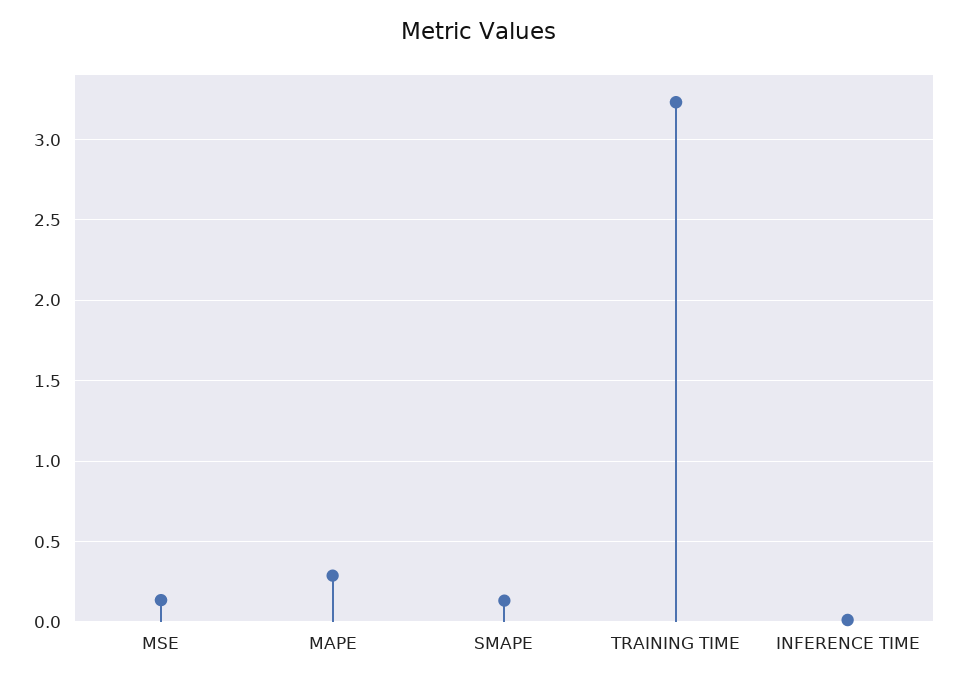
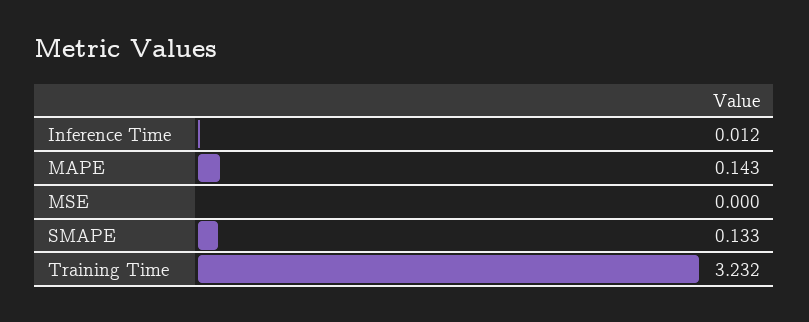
  {
-   "MSE": 0.15,
+   "MSE": 0,
-   "MAPE": 0.3,
+   "MAPE": 0.143,
    "SMAPE": 0.133,
    "TRAINING TIME": 3.232,
    "INFERENCE TIME": 0.012
  }

